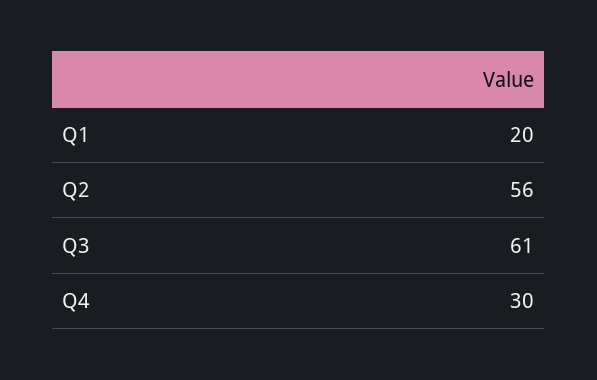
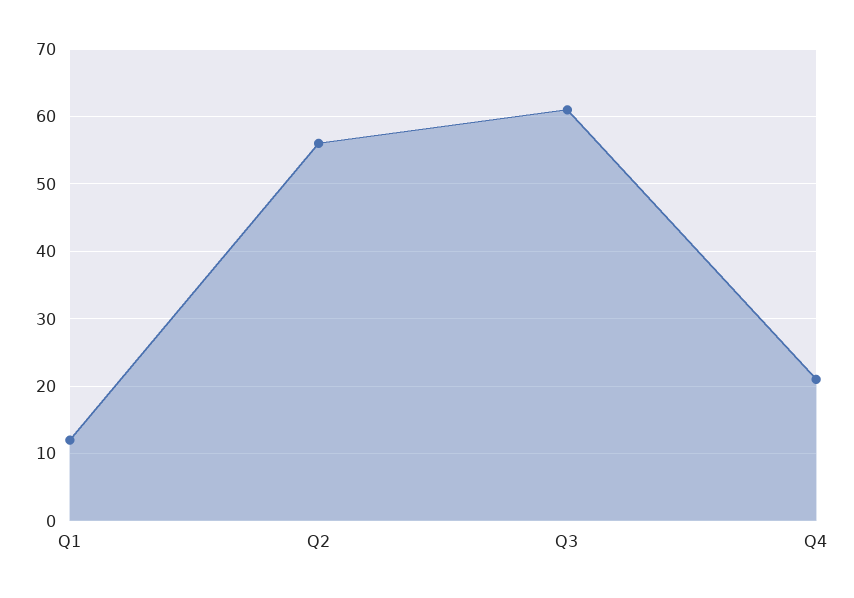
  {
-   "Q1": 20,
+   "Q1": 12,
    "Q2": 56,
    "Q3": 61,
-   "Q4": 30
+   "Q4": 21
  }

